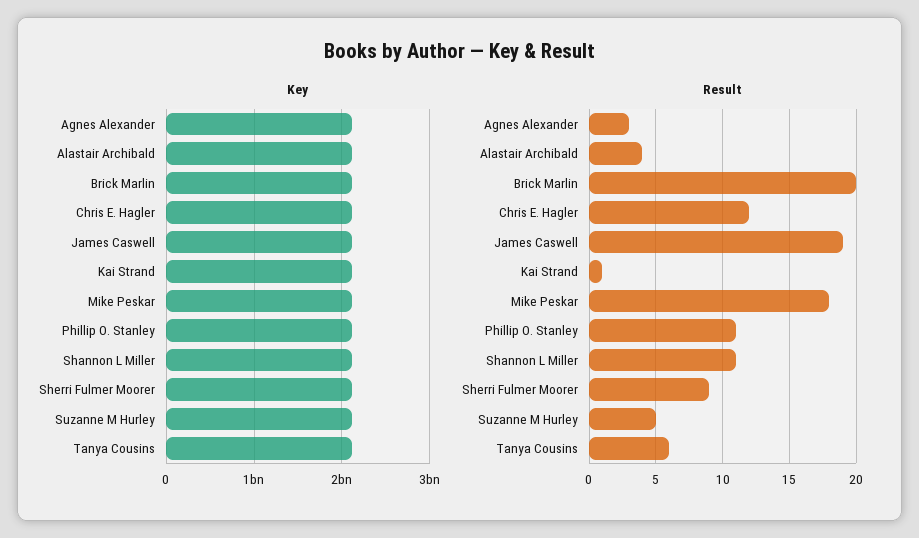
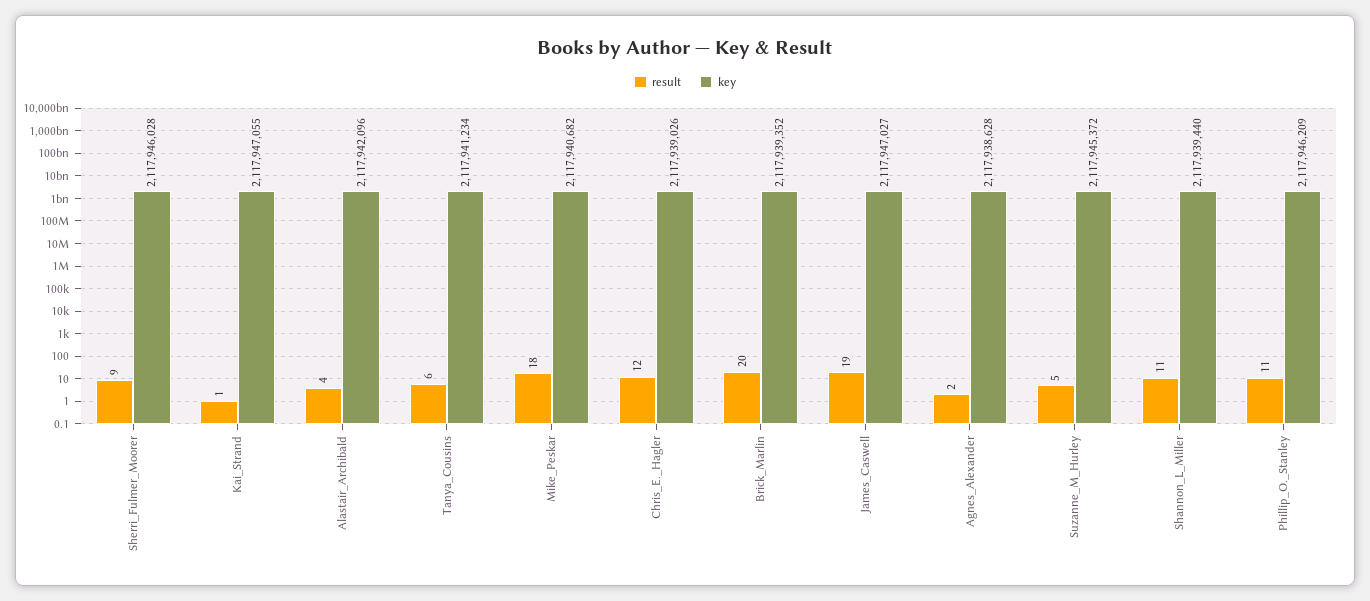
  {
    "Key": {
      "Agnes Alexander": 2117938628,
      "Alastair Archibald": 2117942096,
      "Brick Marlin": 2117939352,
      "Chris E. Hagler": 2117939026,
      "James Caswell": 2117947027,
      "Kai Strand": 2117947055,
      "Mike Peskar": 2117940682,
      "Phillip O. Stanley": 2117946209,
      "Shannon L Miller": 2117939440,
      "Sherri Fulmer Moorer": 2117946028,
      "Suzanne M Hurley": 2117945372,
      "Tanya Cousins": 2117941234
    },
    "Result": {
-     "Agnes Alexander": 3,
+     "Agnes Alexander": 2,
      "Alastair Archibald": 4,
      "Brick Marlin": 20,
      "Chris E. Hagler": 12,
      "James Caswell": 19,
      "Kai Strand": 1,
      "Mike Peskar": 18,
      "Phillip O. Stanley": 11,
      "Shannon L Miller": 11,
      "Sherri Fulmer Moorer": 9,
      "Suzanne M Hurley": 5,
      "Tanya Cousins": 6
    }
  }

